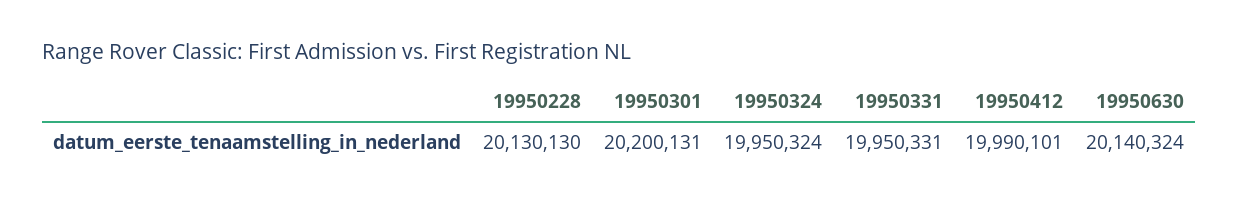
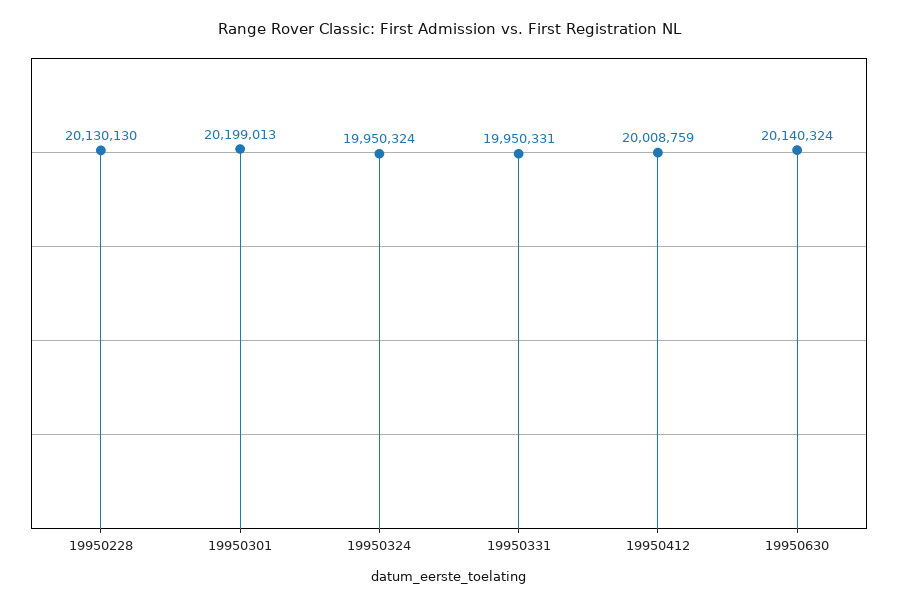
  {
    "19950228": 20130130,
-   "19950301": 20200131,
+   "19950301": 20199013,
    "19950324": 19950324,
    "19950331": 19950331,
-   "19950412": 19990101,
+   "19950412": 20008759,
    "19950630": 20140324
  }

